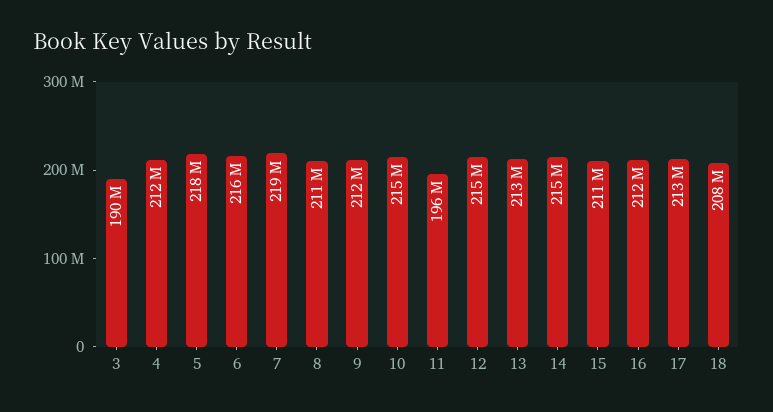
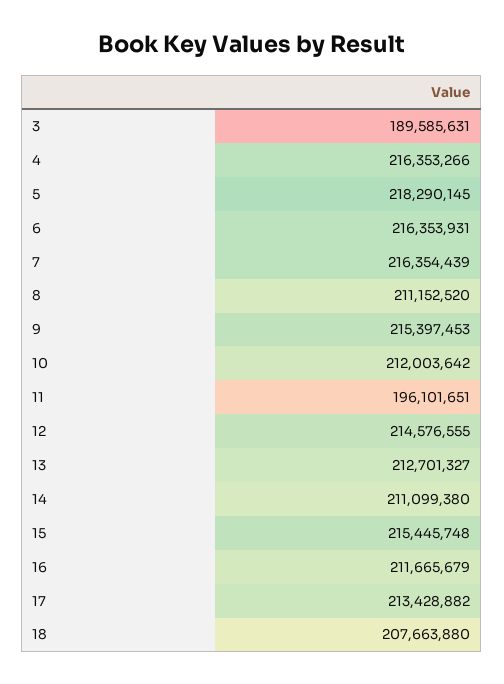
  {
    "3": 189585631,
-   "4": 212000000,
+   "4": 216353266,
    "5": 218290145,
    "6": 216353931,
-   "7": 219000000,
+   "7": 216354439,
    "8": 211152520,
-   "9": 212000000,
+   "9": 215397453,
-   "10": 215000000,
+   "10": 212003642,
    "11": 196101651,
    "12": 214576555,
    "13": 212701327,
-   "14": 215000000,
+   "14": 211099380,
-   "15": 211000000,
+   "15": 215445748,
    "16": 211665679,
    "17": 213428882,
    "18": 207663880
  }

